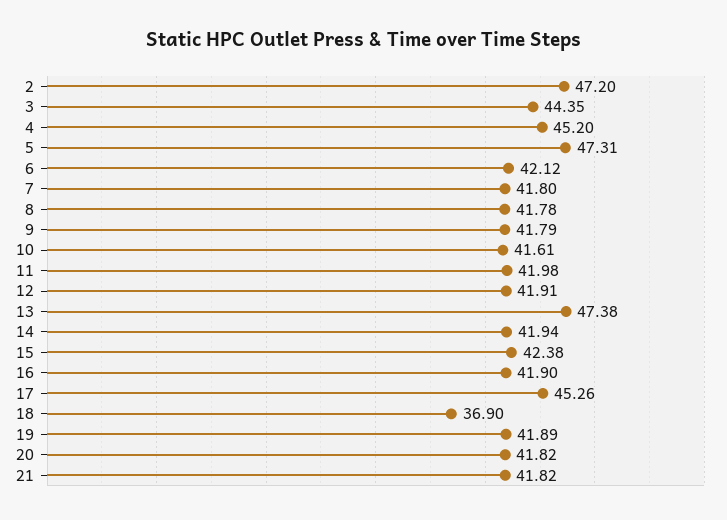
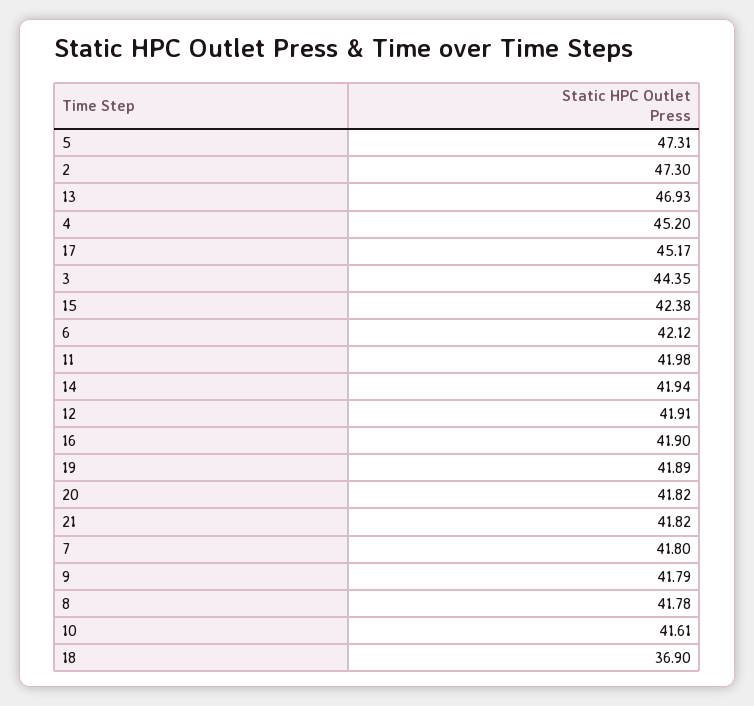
  {
-   "2": 47.2,
+   "2": 47.3,
    "3": 44.35,
    "4": 45.2,
    "5": 47.31,
    "6": 42.12,
    "7": 41.8,
    "8": 41.78,
    "9": 41.79,
    "10": 41.61,
    "11": 41.98,
    "12": 41.91,
-   "13": 47.38,
+   "13": 46.93,
    "14": 41.94,
    "15": 42.38,
    "16": 41.9,
-   "17": 45.26,
+   "17": 45.17,
    "18": 36.9,
    "19": 41.89,
    "20": 41.82,
    "21": 41.82
  }

